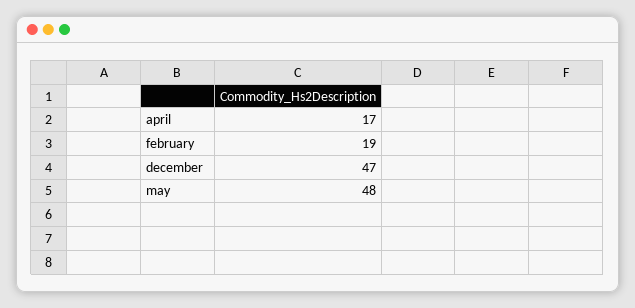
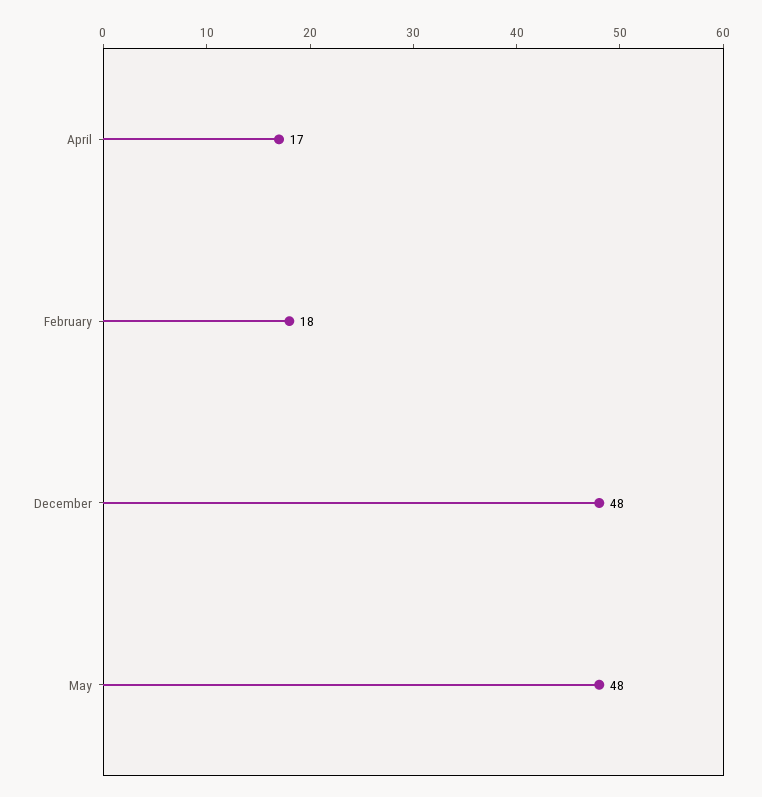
  {
    "april": 17,
-   "february": 19,
+   "february": 18,
-   "december": 47,
+   "december": 48,
    "may": 48
  }

